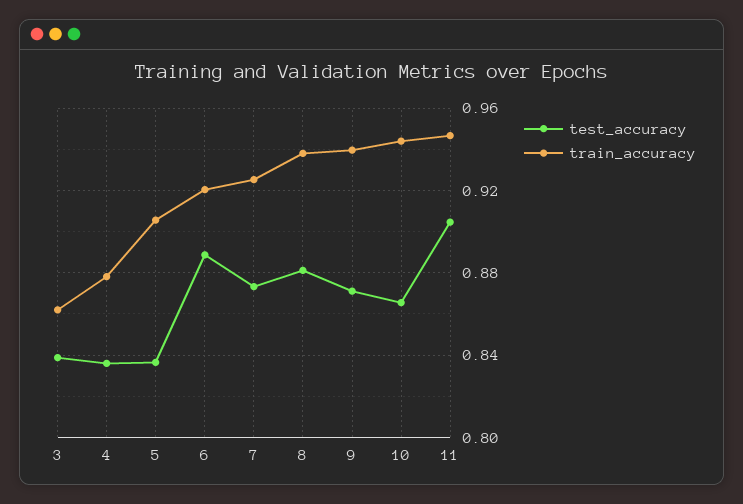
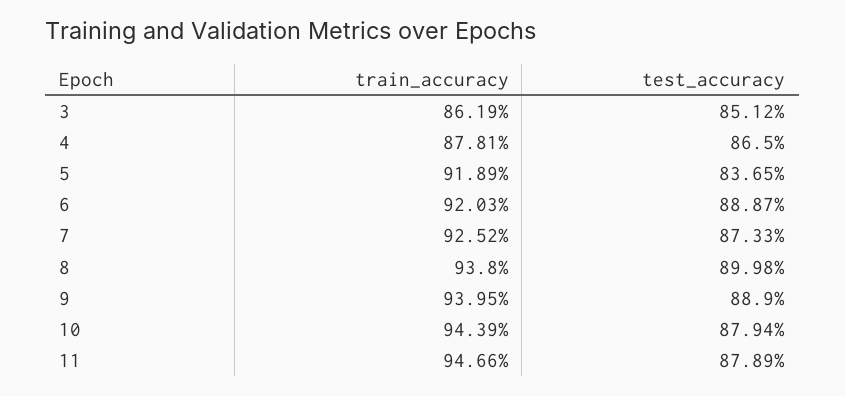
  {
    "test_accuracy": {
-     "3": 0.84,
+     "3": 0.8512,
-     "4": 0.835,
+     "4": 0.865,
      "5": 0.8365,
      "6": 0.8887,
      "7": 0.8733,
-     "8": 0.88,
+     "8": 0.8998,
-     "9": 0.87,
+     "9": 0.889,
-     "10": 0.865,
+     "10": 0.8794,
-     "11": 0.905
+     "11": 0.8789
    },
    "train_accuracy": {
      "3": 0.8619,
      "4": 0.8781,
-     "5": 0.905,
+     "5": 0.9189,
      "6": 0.9203,
      "7": 0.9252,
      "8": 0.938,
      "9": 0.9395,
      "10": 0.9439,
      "11": 0.9466
    }
  }

